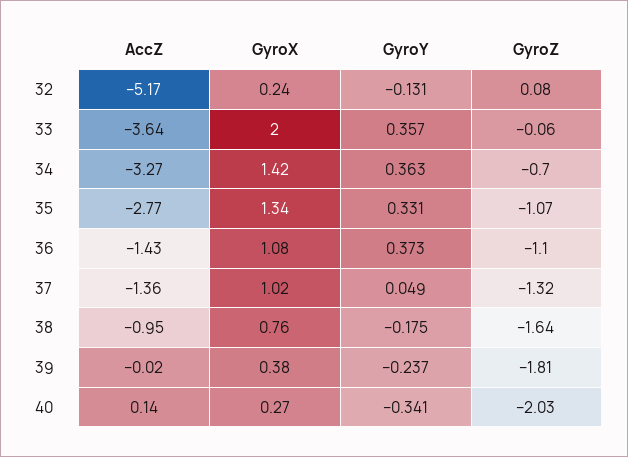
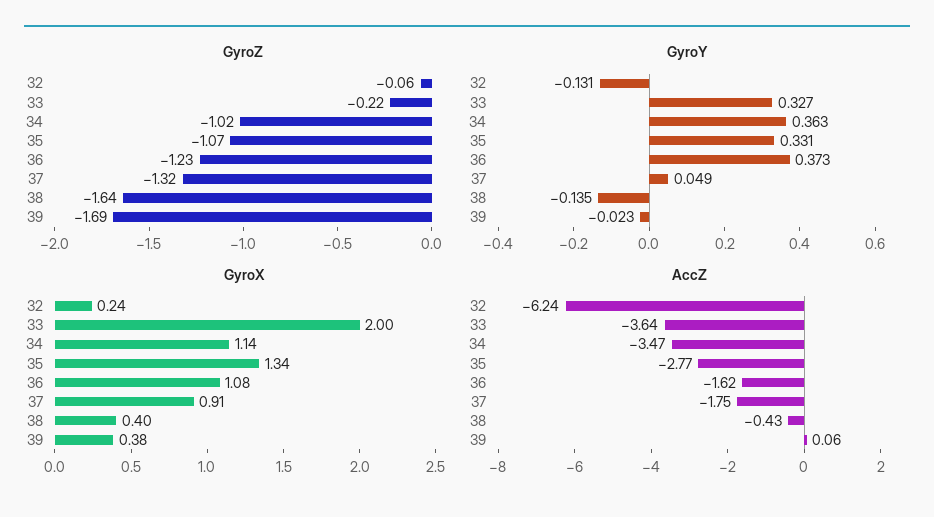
  {
    "AccZ": {
-     "32": -5.17,
+     "32": -6.24,
      "33": -3.64,
-     "34": -3.27,
+     "34": -3.47,
      "35": -2.77,
-     "36": -1.43,
+     "36": -1.62,
-     "37": -1.36,
+     "37": -1.75,
-     "38": -0.95,
+     "38": -0.43,
-     "39": -0.02,
+     "39": 0.06
-     "40": 0.14
    },
    "GyroX": {
      "32": 0.24,
      "33": 2,
-     "34": 1.42,
+     "34": 1.14,
      "35": 1.34,
      "36": 1.08,
-     "37": 1.02,
+     "37": 0.91,
-     "38": 0.76,
+     "38": 0.4,
-     "39": 0.38,
+     "39": 0.38
-     "40": 0.27
    },
    "GyroY": {
      "32": -0.131,
-     "33": 0.357,
+     "33": 0.327,
      "34": 0.363,
      "35": 0.331,
      "36": 0.373,
      "37": 0.049,
-     "38": -0.175,
+     "38": -0.135,
-     "39": -0.237,
+     "39": -0.023
-     "40": -0.341
    },
    "GyroZ": {
-     "32": 0.08,
+     "32": -0.06,
-     "33": -0.06,
+     "33": -0.22,
-     "34": -0.7,
+     "34": -1.02,
      "35": -1.07,
-     "36": -1.1,
+     "36": -1.23,
      "37": -1.32,
      "38": -1.64,
-     "39": -1.81,
+     "39": -1.69
-     "40": -2.03
    }
  }

